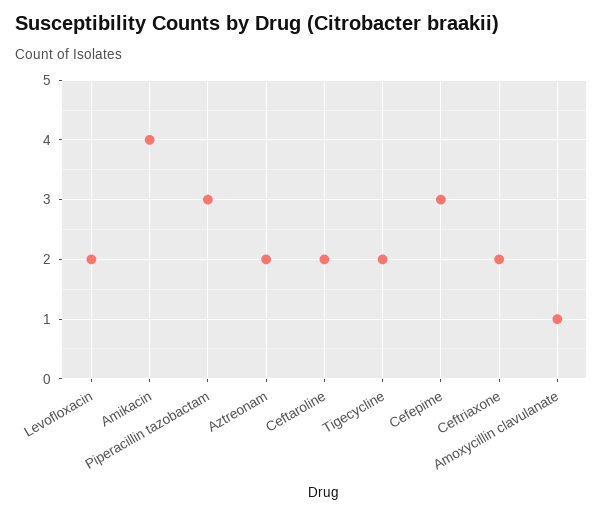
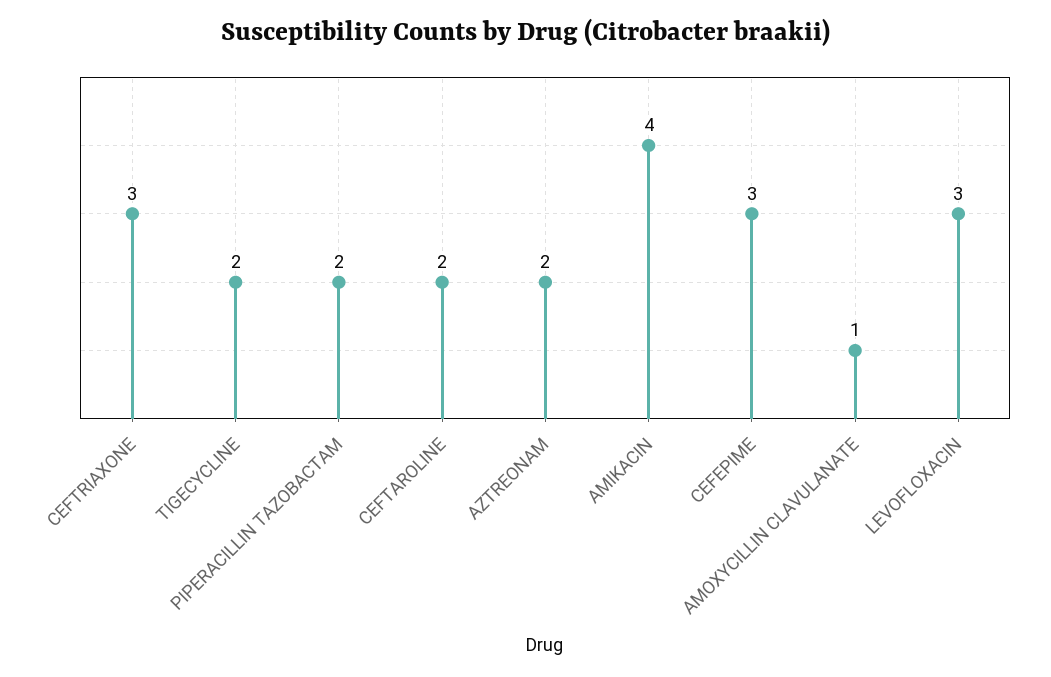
  {
-   "Levofloxacin": 2,
+   "Levofloxacin": 3,
    "Amikacin": 4,
-   "Piperacillin tazobactam": 3,
+   "Piperacillin tazobactam": 2,
    "Aztreonam": 2,
    "Ceftaroline": 2,
    "Tigecycline": 2,
    "Cefepime": 3,
-   "Ceftriaxone": 2,
+   "Ceftriaxone": 3,
    "Amoxycillin clavulanate": 1
  }

